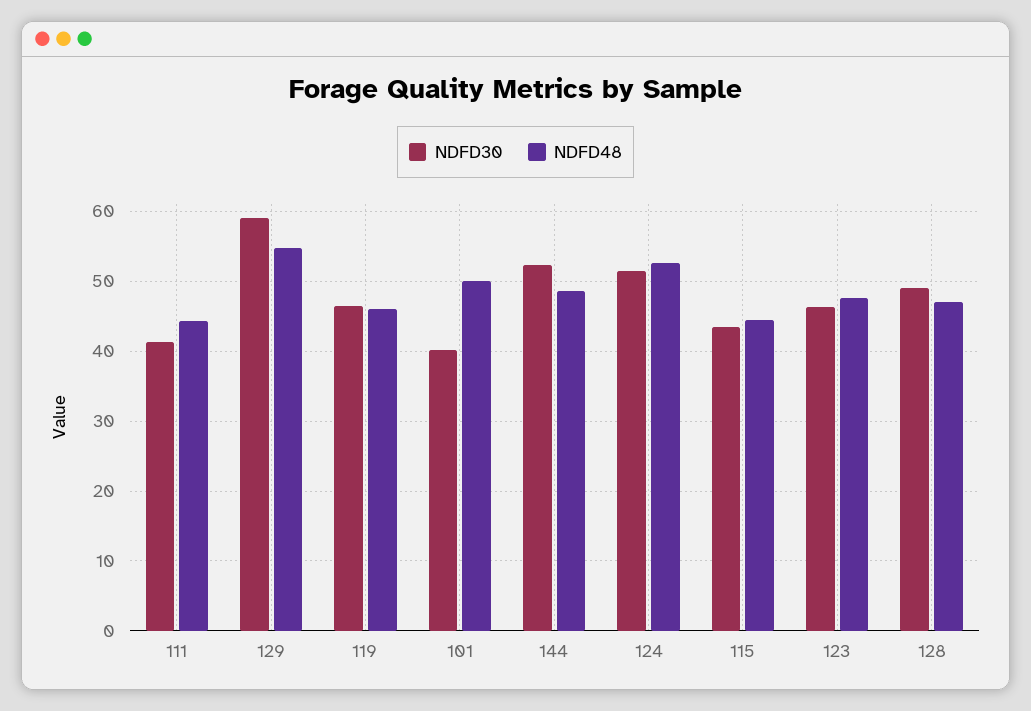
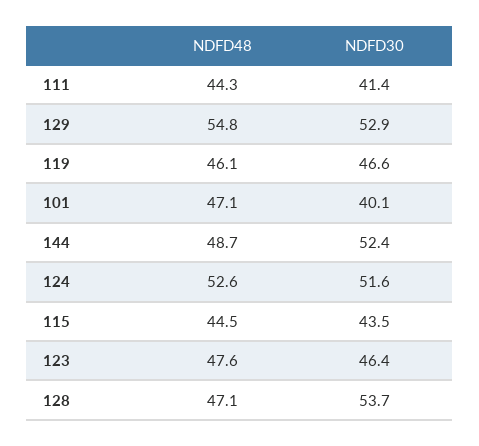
  {
    "NDFD30": {
      "111": 41.4,
-     "129": 59,
+     "129": 52.9,
      "119": 46.6,
      "101": 40.1,
      "144": 52.4,
      "124": 51.6,
      "115": 43.5,
      "123": 46.4,
-     "128": 49
+     "128": 53.7
    },
    "NDFD48": {
      "111": 44.3,
      "129": 54.8,
      "119": 46.1,
-     "101": 50,
+     "101": 47.1,
      "144": 48.7,
      "124": 52.6,
      "115": 44.5,
      "123": 47.6,
      "128": 47.1
    }
  }

